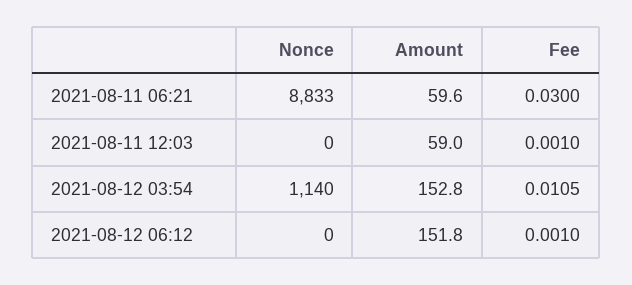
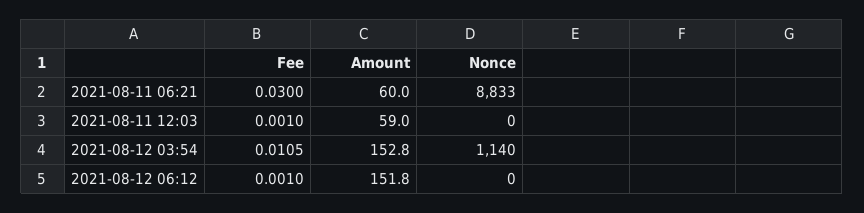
  {
    "Nonce": {
      "2021-08-11 06:21": 8833,
      "2021-08-11 12:03": 0,
      "2021-08-12 03:54": 1140,
      "2021-08-12 06:12": 0
    },
    "Amount": {
-     "2021-08-11 06:21": 59.6,
+     "2021-08-11 06:21": 60,
      "2021-08-11 12:03": 59,
      "2021-08-12 03:54": 152.8,
      "2021-08-12 06:12": 151.8
    },
    "Fee": {
      "2021-08-11 06:21": 0.03,
      "2021-08-11 12:03": 0.001,
      "2021-08-12 03:54": 0.0105,
      "2021-08-12 06:12": 0.001
    }
  }

